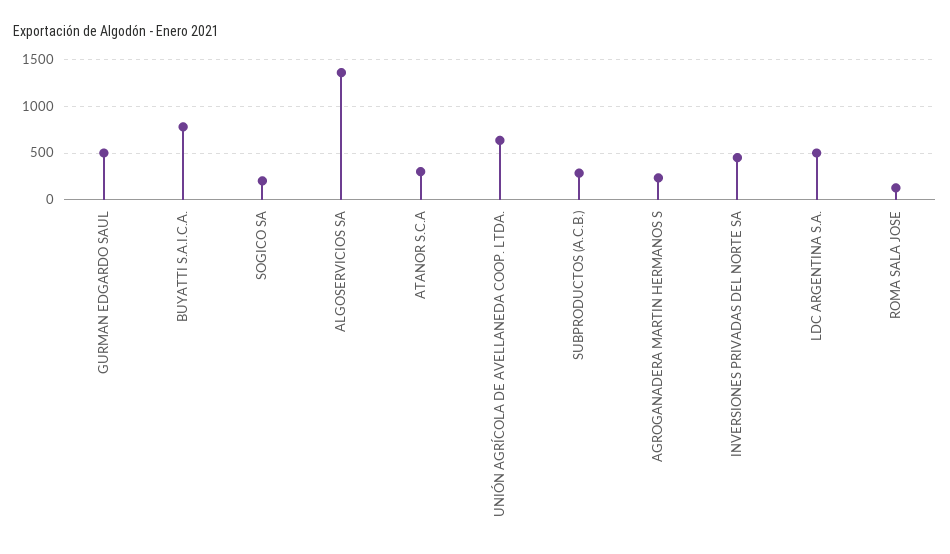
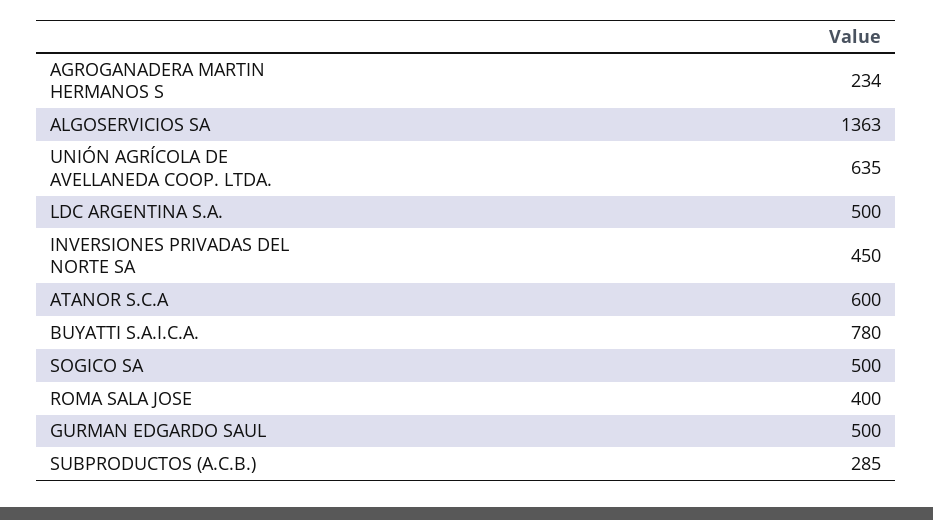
  {
    "GURMAN EDGARDO SAUL": 500,
    "BUYATTI S.A.I.C.A.": 780,
-   "SOGICO SA": 200,
+   "SOGICO SA": 500,
    "ALGOSERVICIOS SA": 1363,
-   "ATANOR S.C.A": 300,
+   "ATANOR S.C.A": 600,
    "UNIÓN AGRÍCOLA DE AVELLANEDA COOP. LTDA.": 635,
    "SUBPRODUCTOS (A.C.B.)": 285,
    "AGROGANADERA MARTIN HERMANOS S": 234,
    "INVERSIONES PRIVADAS DEL NORTE SA": 450,
    "LDC ARGENTINA S.A.": 500,
-   "ROMA SALA JOSE": 100
+   "ROMA SALA JOSE": 400
  }

